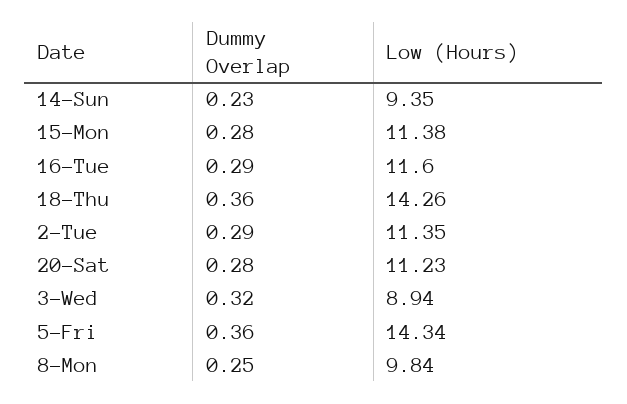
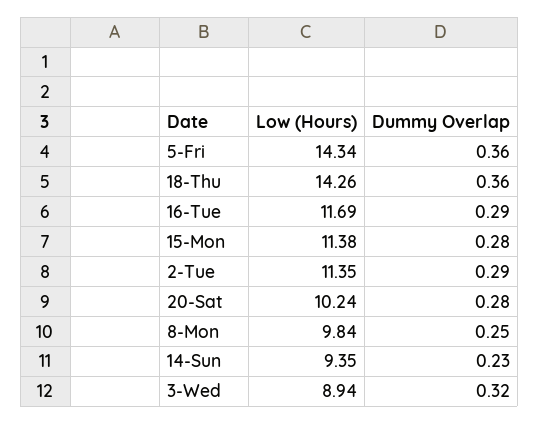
  {
    "Dummy Overlap": {
      "14-Sun": 0.23,
      "15-Mon": 0.28,
      "16-Tue": 0.29,
      "18-Thu": 0.36,
      "2-Tue": 0.29,
      "20-Sat": 0.28,
      "3-Wed": 0.32,
      "5-Fri": 0.36,
      "8-Mon": 0.25
    },
    "Low (Hours)": {
      "14-Sun": 9.35,
      "15-Mon": 11.38,
-     "16-Tue": 11.6,
+     "16-Tue": 11.69,
      "18-Thu": 14.26,
      "2-Tue": 11.35,
-     "20-Sat": 11.23,
+     "20-Sat": 10.24,
      "3-Wed": 8.94,
      "5-Fri": 14.34,
      "8-Mon": 9.84
    }
  }

